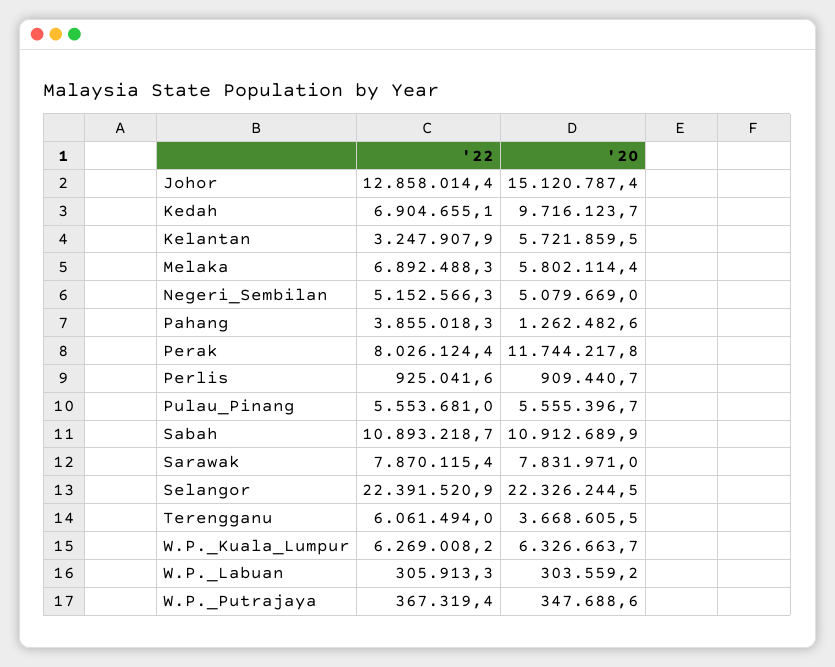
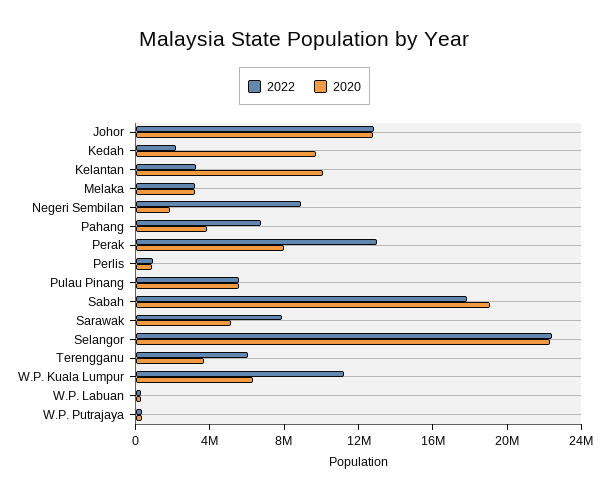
  {
    "'22": {
      "Johor": 12858014.4,
-     "Kedah": 6904655.1,
+     "Kedah": 2000000,
      "Kelantan": 3247907.9,
-     "Melaka": 6892488.3,
+     "Melaka": 3000000,
-     "Negeri_Sembilan": 5152566.3,
+     "Negeri_Sembilan": 9000000,
-     "Pahang": 3855018.3,
+     "Pahang": 7000000,
-     "Perak": 8026124.4,
+     "Perak": 13000000,
      "Perlis": 925041.6,
      "Pulau_Pinang": 5553681,
-     "Sabah": 10893218.7,
+     "Sabah": 18000000,
      "Sarawak": 7870115.4,
      "Selangor": 22391520.9,
      "Terengganu": 6061494,
-     "W.P._Kuala_Lumpur": 6269008.2,
+     "W.P._Kuala_Lumpur": 11000000,
      "W.P._Labuan": 305913.3,
      "W.P._Putrajaya": 367319.4
    },
    "'20": {
-     "Johor": 15120787.4,
+     "Johor": 13000000,
      "Kedah": 9716123.7,
-     "Kelantan": 5721859.5,
+     "Kelantan": 10000000,
-     "Melaka": 5802114.4,
+     "Melaka": 3000000,
-     "Negeri_Sembilan": 5079669,
+     "Negeri_Sembilan": 2000000,
-     "Pahang": 1262482.6,
+     "Pahang": 4000000,
-     "Perak": 11744217.8,
+     "Perak": 8000000,
      "Perlis": 909440.7,
      "Pulau_Pinang": 5555396.7,
-     "Sabah": 10912689.9,
+     "Sabah": 19000000,
-     "Sarawak": 7831971,
+     "Sarawak": 5000000,
      "Selangor": 22326244.5,
      "Terengganu": 3668605.5,
      "W.P._Kuala_Lumpur": 6326663.7,
      "W.P._Labuan": 303559.2,
      "W.P._Putrajaya": 347688.6
    }
  }

